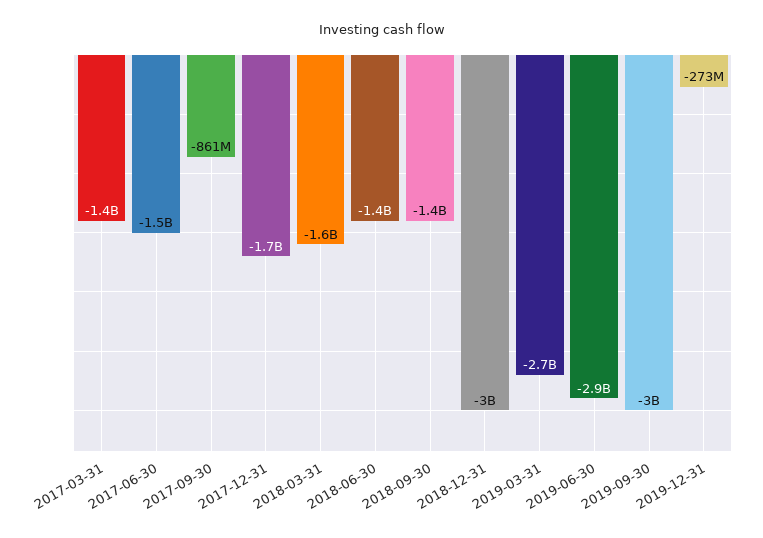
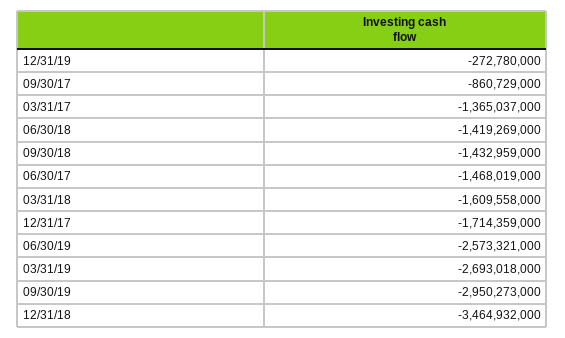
  {
    "2017-03-31": -1365037000,
    "2017-06-30": -1468019000,
    "2017-09-30": -860729000,
    "2017-12-31": -1714359000,
    "2018-03-31": -1609558000,
    "2018-06-30": -1419269000,
    "2018-09-30": -1432959000,
-   "2018-12-31": -3000000000,
+   "2018-12-31": -3464932000,
    "2019-03-31": -2693018000,
-   "2019-06-30": -2900000000,
+   "2019-06-30": -2573321000,
    "2019-09-30": -2950273000,
    "2019-12-31": -272780000
  }

